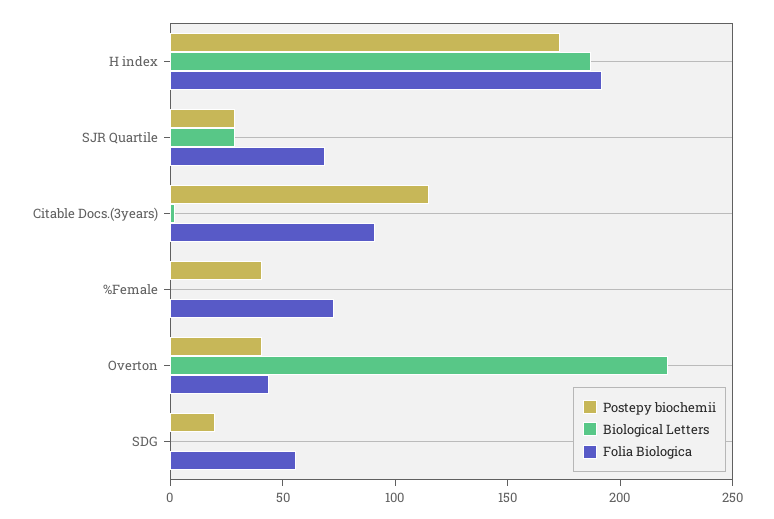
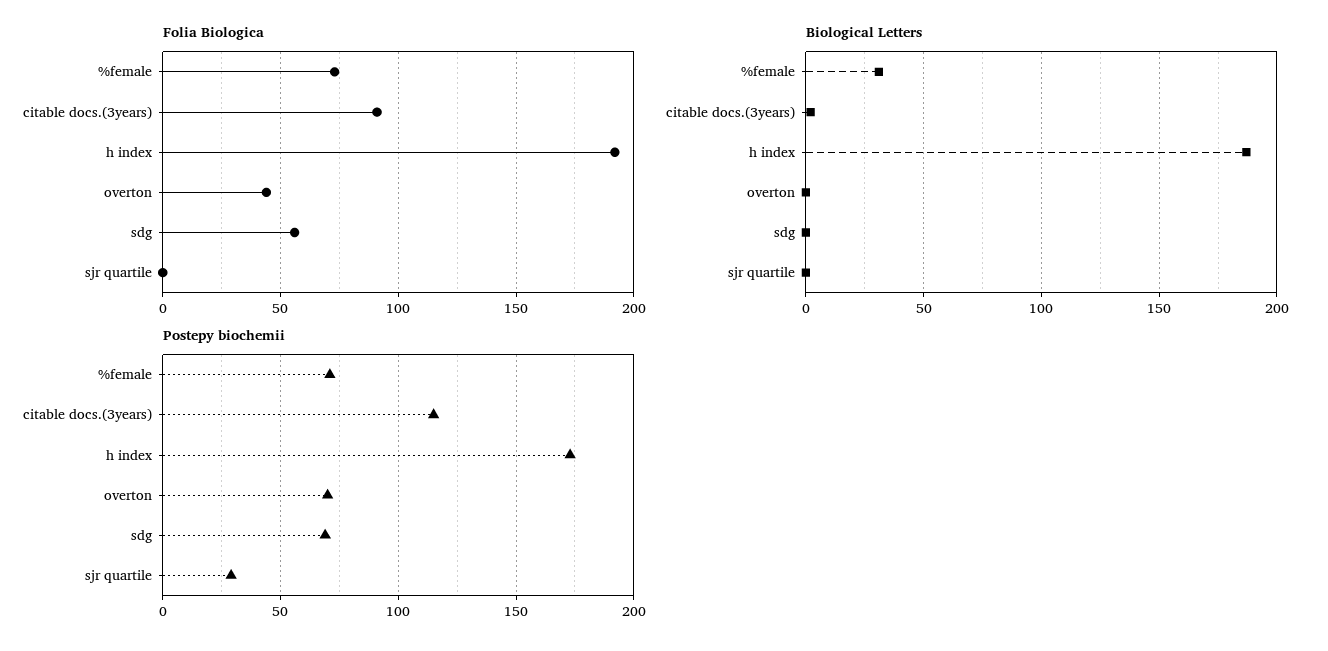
  {
    "Postepy biochemii": {
      "H index": 175,
      "SJR Quartile": 30,
      "Citable Docs.(3years)": 115,
-     "%Female": 40,
+     "%Female": 70,
-     "Overton": 40,
+     "Overton": 70,
-     "SDG": 20
+     "SDG": 70
    },
    "Biological Letters": {
      "H index": 185,
-     "SJR Quartile": 30,
+     "SJR Quartile": 0,
      "Citable Docs.(3years)": 0,
-     "%Female": 0,
+     "%Female": 30,
-     "Overton": 220,
+     "Overton": 0,
      "SDG": 0
    },
    "Folia Biologica": {
      "H index": 190,
-     "SJR Quartile": 70,
+     "SJR Quartile": 0,
      "Citable Docs.(3years)": 90,
      "%Female": 75,
      "Overton": 45,
      "SDG": 55
    }
  }

